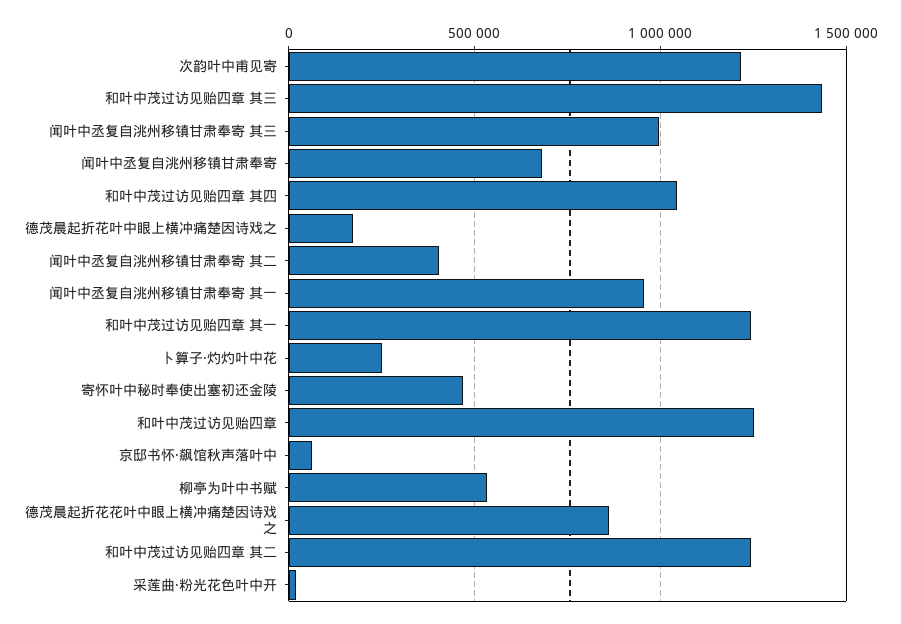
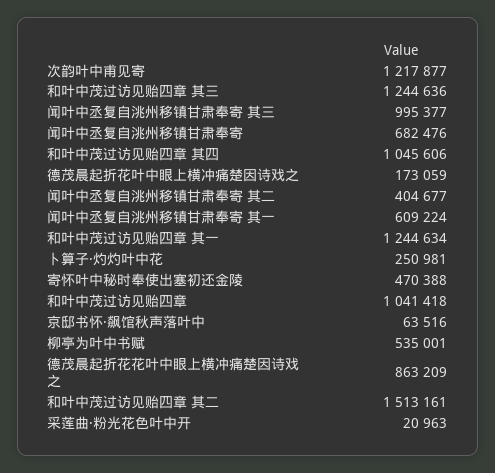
  {
    "次韵叶中甫见寄": 1217877,
-   "和叶中茂过访见贻四章 其三": 1450000,
+   "和叶中茂过访见贻四章 其三": 1244636,
    "闻叶中丞复自洮州移镇甘肃奉寄 其三": 995377,
    "闻叶中丞复自洮州移镇甘肃奉寄": 682476,
    "和叶中茂过访见贻四章 其四": 1045606,
    "德茂晨起折花叶中眼上横冲痛楚因诗戏之": 173059,
    "闻叶中丞复自洮州移镇甘肃奉寄 其二": 404677,
-   "闻叶中丞复自洮州移镇甘肃奉寄 其一": 950000,
+   "闻叶中丞复自洮州移镇甘肃奉寄 其一": 609224,
    "和叶中茂过访见贻四章 其一": 1244634,
    "卜算子·灼灼叶中花": 250981,
    "寄怀叶中秘时奉使出塞初还金陵": 470388,
-   "和叶中茂过访见贻四章": 1250000,
+   "和叶中茂过访见贻四章": 1041418,
    "京邸书怀·飙馆秋声落叶中": 63516,
    "柳亭为叶中书赋": 535001,
    "德茂晨起折花花叶中眼上横冲痛楚因诗戏之": 863209,
-   "和叶中茂过访见贻四章 其二": 1250000,
+   "和叶中茂过访见贻四章 其二": 1513161,
    "采莲曲·粉光花色叶中开": 20963
  }

